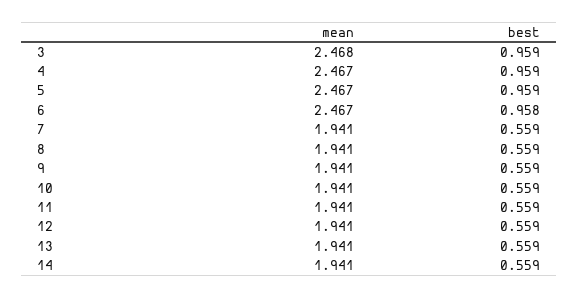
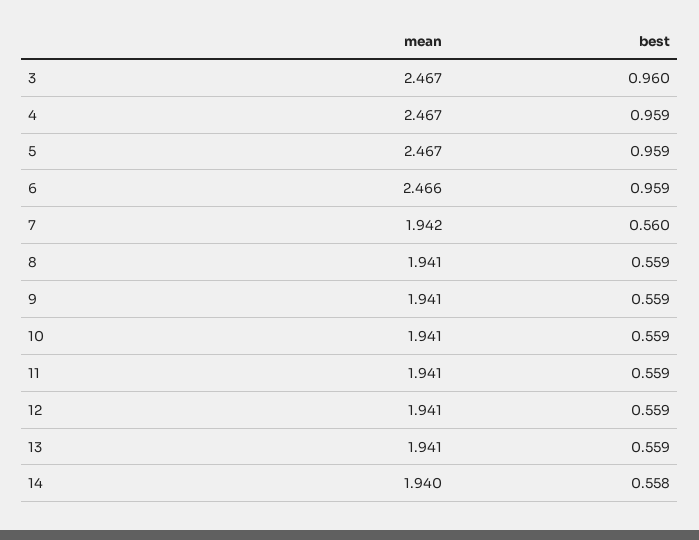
  {
    "mean": {
-     "3": 2.468,
+     "3": 2.467,
      "4": 2.467,
      "5": 2.467,
-     "6": 2.467,
+     "6": 2.466,
-     "7": 1.941,
+     "7": 1.942,
      "8": 1.941,
      "9": 1.941,
      "10": 1.941,
      "11": 1.941,
      "12": 1.941,
      "13": 1.941,
-     "14": 1.941
+     "14": 1.94
    },
    "best": {
-     "3": 0.959,
+     "3": 0.96,
      "4": 0.959,
      "5": 0.959,
-     "6": 0.958,
+     "6": 0.959,
-     "7": 0.559,
+     "7": 0.56,
      "8": 0.559,
      "9": 0.559,
      "10": 0.559,
      "11": 0.559,
      "12": 0.559,
      "13": 0.559,
-     "14": 0.559
+     "14": 0.558
    }
  }

